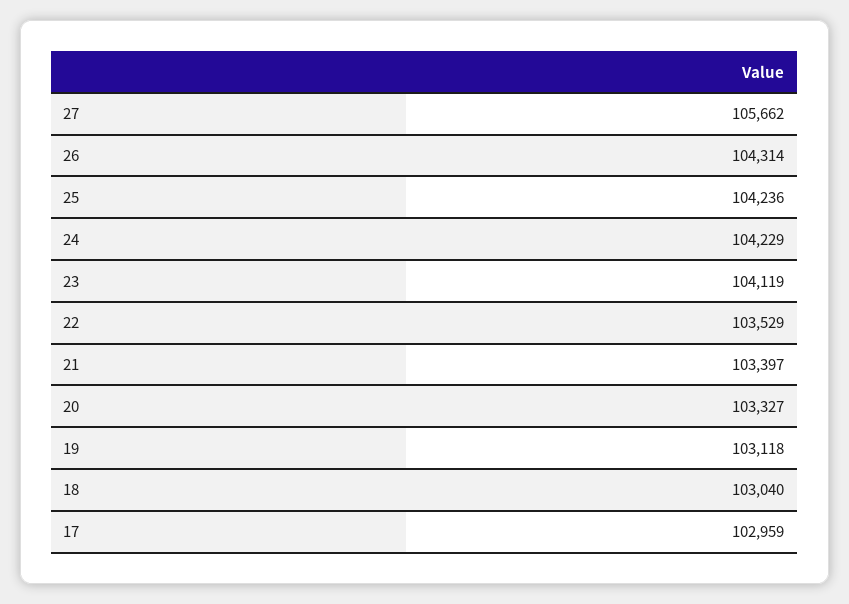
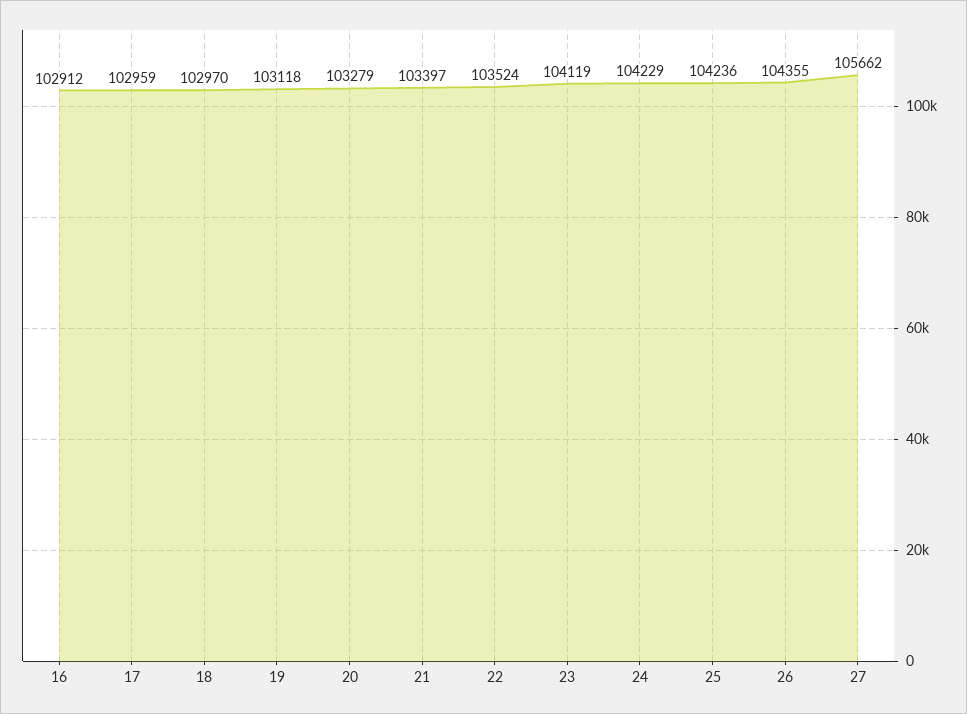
  {
    "27": 105662,
-   "26": 104314,
+   "26": 104355,
    "25": 104236,
    "24": 104229,
    "23": 104119,
-   "22": 103529,
+   "22": 103524,
    "21": 103397,
-   "20": 103327,
+   "20": 103279,
    "19": 103118,
-   "18": 103040,
+   "18": 102970,
-   "17": 102959
+   "17": 102959,
+   "16": 102912
  }

